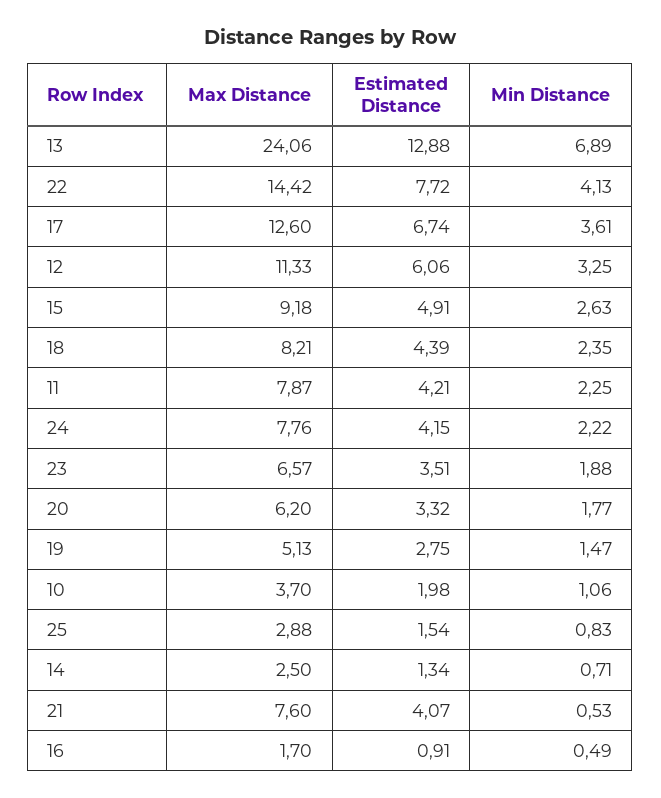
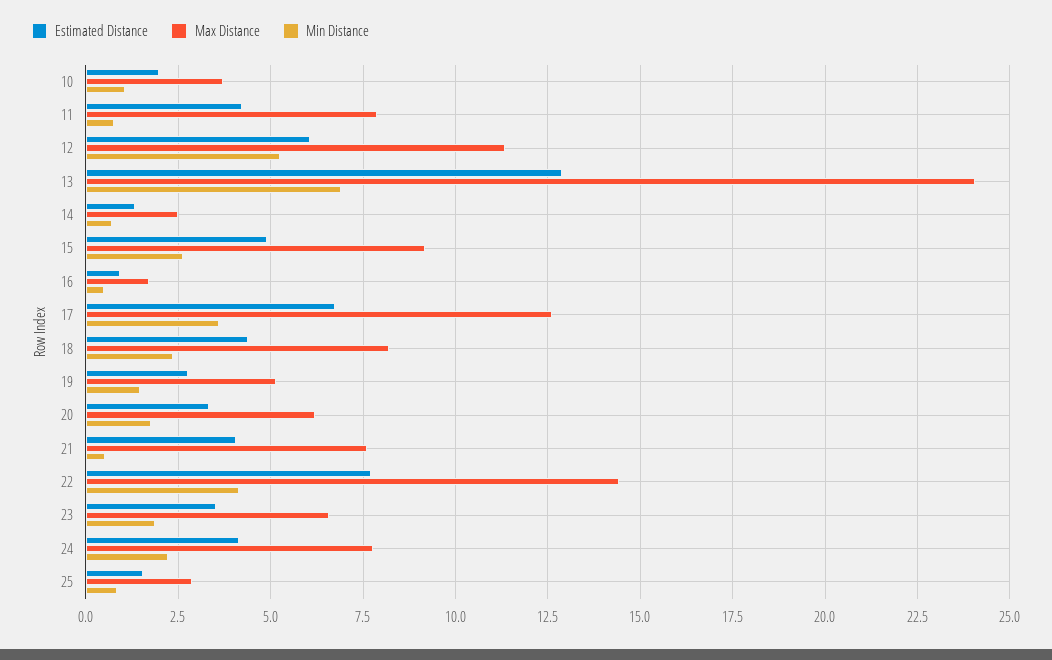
  {
    "Max Distance": {
      "13": 24.06,
      "22": 14.42,
      "17": 12.6,
      "12": 11.33,
      "15": 9.18,
      "18": 8.21,
      "11": 7.87,
      "24": 7.76,
      "23": 6.57,
      "20": 6.2,
      "19": 5.13,
      "10": 3.7,
      "25": 2.88,
      "14": 2.5,
      "21": 7.6,
      "16": 1.7
    },
    "Estimated Distance": {
      "13": 12.88,
      "22": 7.72,
      "17": 6.74,
      "12": 6.06,
      "15": 4.91,
      "18": 4.39,
      "11": 4.21,
      "24": 4.15,
      "23": 3.51,
      "20": 3.32,
      "19": 2.75,
      "10": 1.98,
      "25": 1.54,
      "14": 1.34,
      "21": 4.07,
      "16": 0.91
    },
    "Min Distance": {
      "13": 6.89,
      "22": 4.13,
      "17": 3.61,
-     "12": 3.25,
+     "12": 5.25,
      "15": 2.63,
      "18": 2.35,
-     "11": 2.25,
+     "11": 0.75,
      "24": 2.22,
      "23": 1.88,
      "20": 1.77,
      "19": 1.47,
      "10": 1.06,
      "25": 0.83,
      "14": 0.71,
      "21": 0.53,
      "16": 0.49
    }
  }

